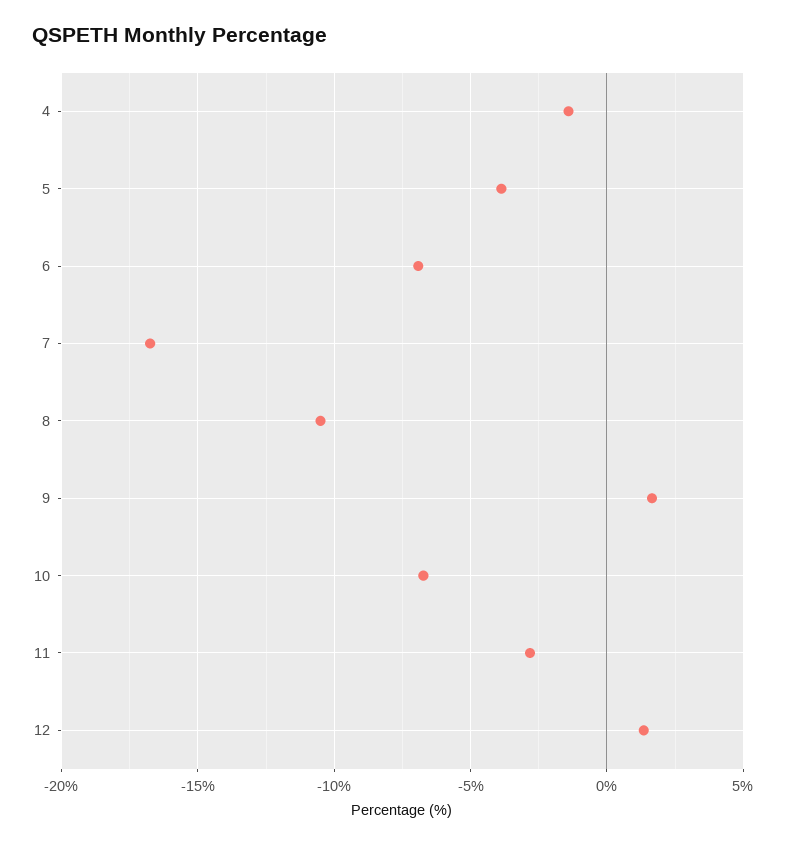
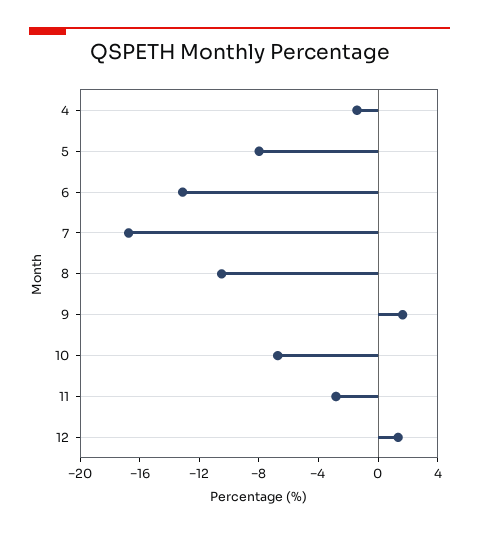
  {
    "4": -1.5,
-   "5": -4,
+   "5": -8,
-   "6": -7,
+   "6": -13,
    "7": -17,
    "8": -10.5,
    "9": 1.5,
    "10": -6.5,
    "11": -3,
    "12": 1.5
  }

